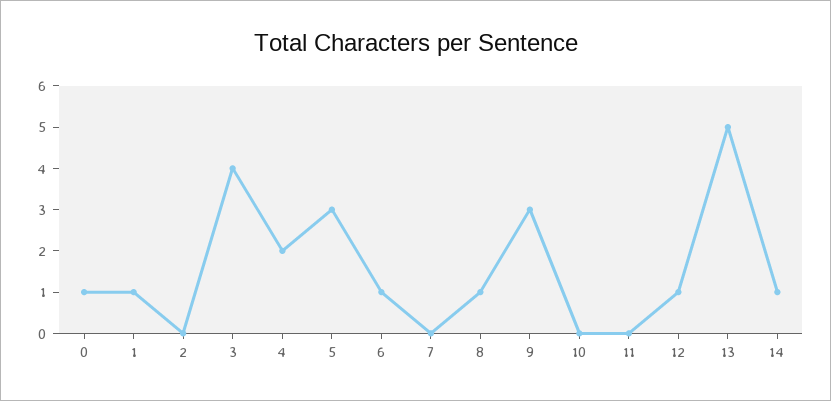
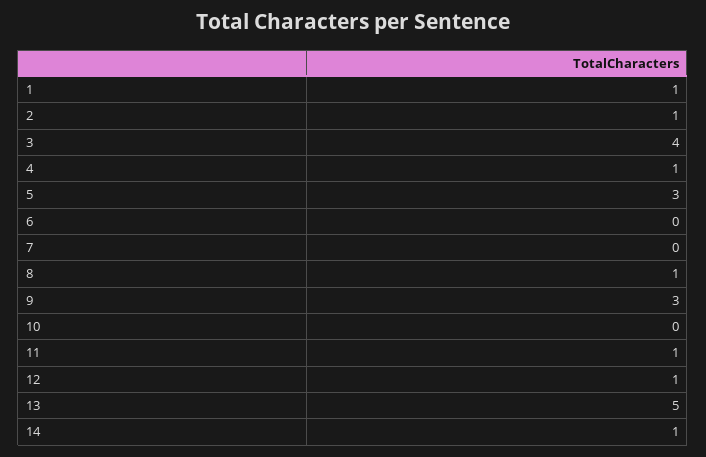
  {
-   "0": 1,
    "1": 1,
-   "2": 0,
+   "2": 1,
    "3": 4,
-   "4": 2,
+   "4": 1,
    "5": 3,
-   "6": 1,
+   "6": 0,
    "7": 0,
    "8": 1,
    "9": 3,
    "10": 0,
-   "11": 0,
+   "11": 1,
    "12": 1,
    "13": 5,
    "14": 1
  }

